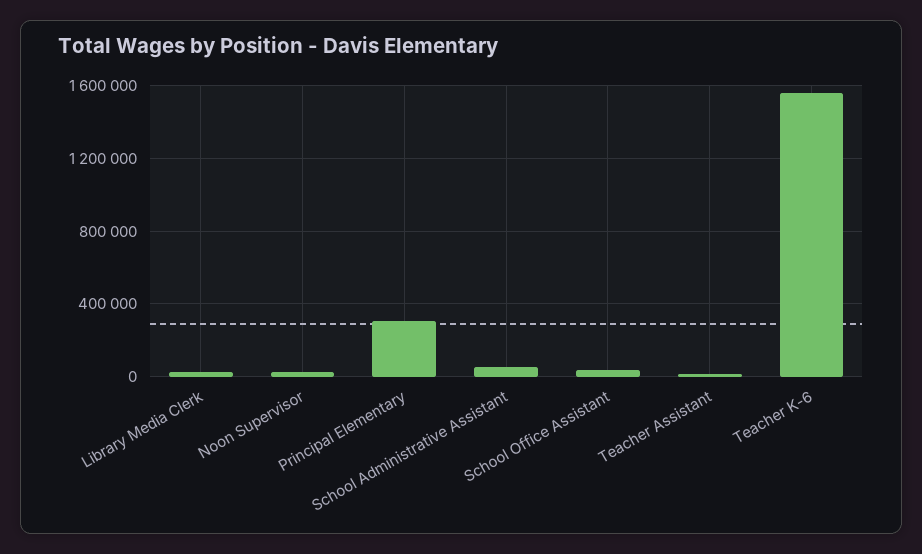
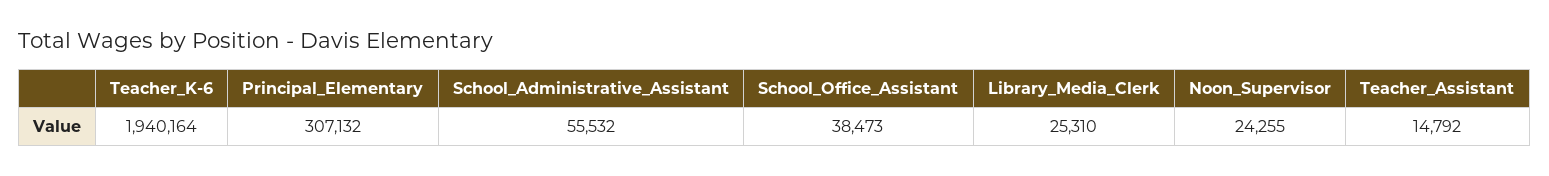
  {
    "Library Media Clerk": 25310,
    "Noon Supervisor": 24255,
    "Principal Elementary": 307132,
    "School Administrative Assistant": 55532,
    "School Office Assistant": 38473,
    "Teacher Assistant": 14792,
-   "Teacher K-6": 1550000
+   "Teacher K-6": 1940164
  }

